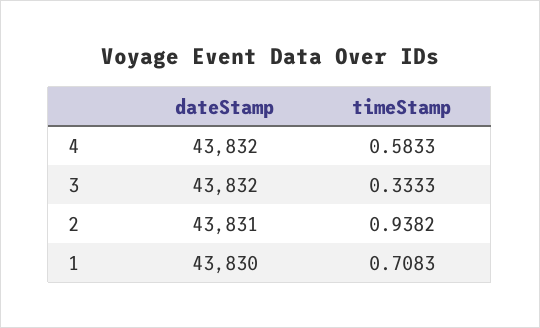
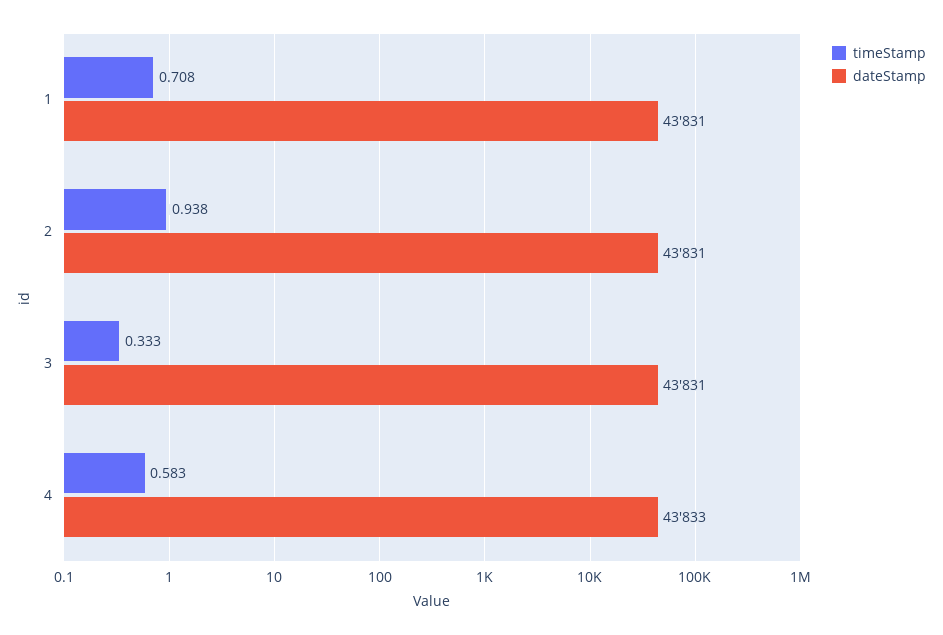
  {
    "dateStamp": {
-     "4": 43832,
+     "4": 43833,
-     "3": 43832,
+     "3": 43831,
      "2": 43831,
-     "1": 43830
+     "1": 43831
    },
    "timeStamp": {
      "4": 0.5833,
      "3": 0.3333,
      "2": 0.9382,
      "1": 0.7083
    }
  }

